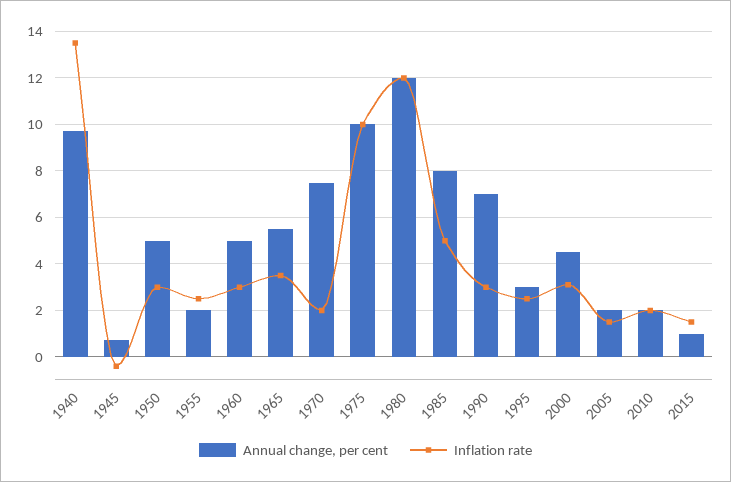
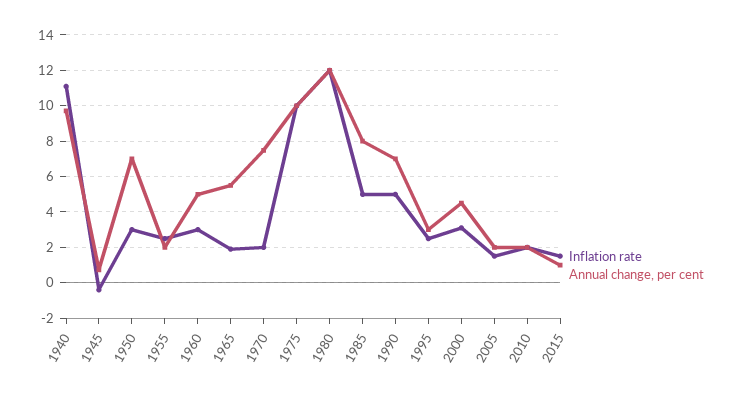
  {
    "Annual change, per cent": {
      "1940": 9.5,
      "1945": 0.5,
-     "1950": 5,
+     "1950": 7,
      "1955": 2,
      "1960": 5,
      "1965": 5.5,
      "1970": 7.5,
      "1975": 10,
      "1980": 12,
      "1985": 8,
      "1990": 7,
      "1995": 3,
      "2000": 4.5,
      "2005": 2,
      "2010": 2,
      "2015": 1
    },
    "Inflation rate": {
-     "1940": 13.5,
+     "1940": 11,
      "1945": -0.5,
      "1950": 3,
      "1955": 2.5,
      "1960": 3,
-     "1965": 3.5,
+     "1965": 2,
      "1970": 2,
      "1975": 10,
      "1980": 12,
      "1985": 5,
-     "1990": 3,
+     "1990": 5,
      "1995": 2.5,
      "2000": 3,
      "2005": 1.5,
      "2010": 2,
      "2015": 1.5
    }
  }

